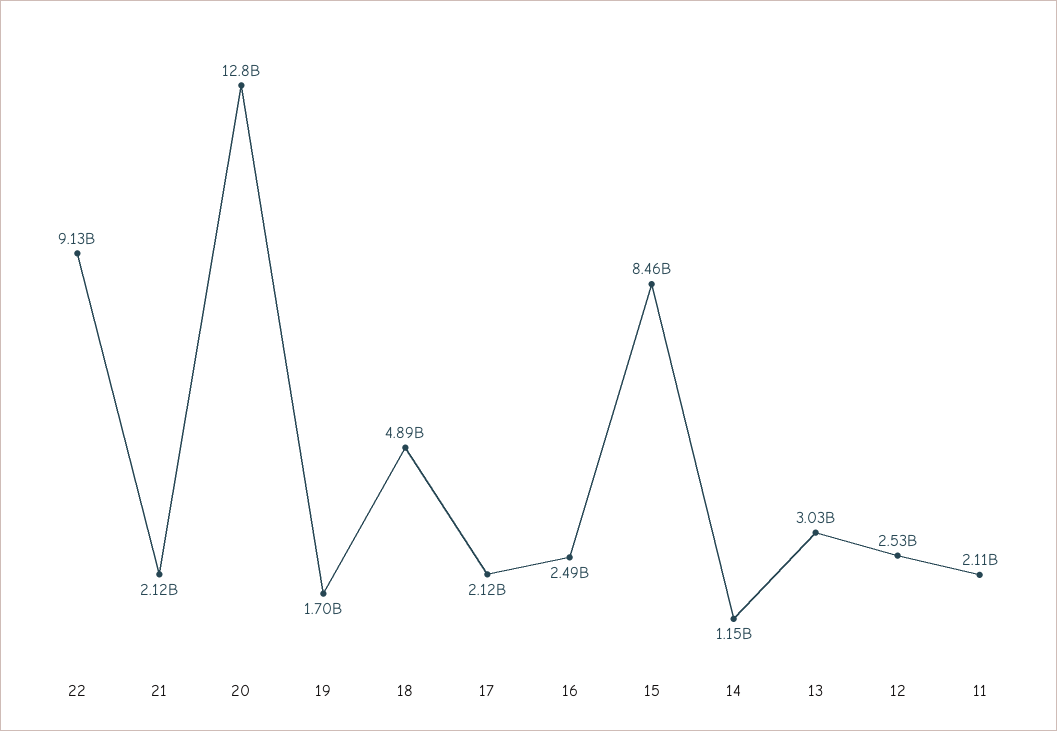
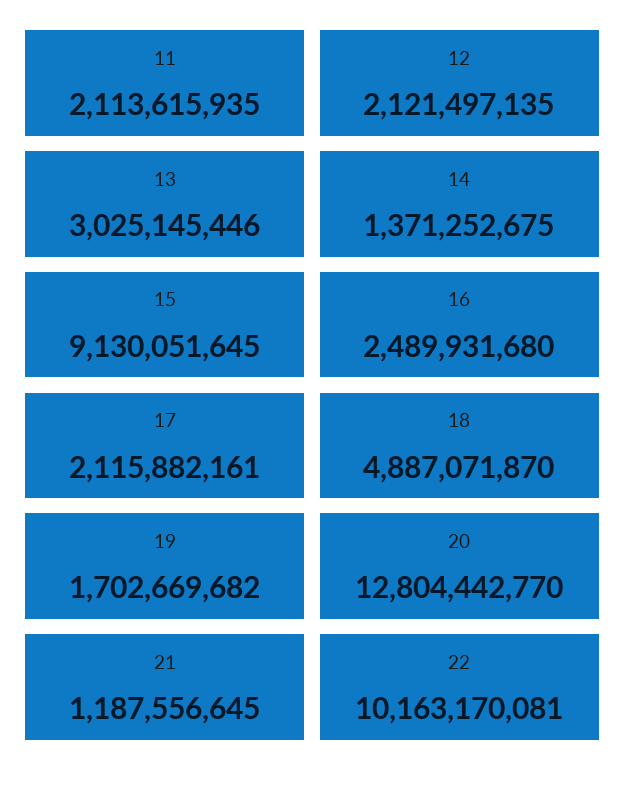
  {
-   "22": 9130000000,
+   "22": 10163170081,
-   "21": 2120000000,
+   "21": 1187556645,
    "20": 12804442770,
    "19": 1702669682,
    "18": 4887071870,
    "17": 2115882161,
    "16": 2489931680,
-   "15": 8460000000,
+   "15": 9130051645,
-   "14": 1150000000,
+   "14": 1371252675,
    "13": 3025145446,
-   "12": 2530000000,
+   "12": 2121497135,
    "11": 2113615935
  }

